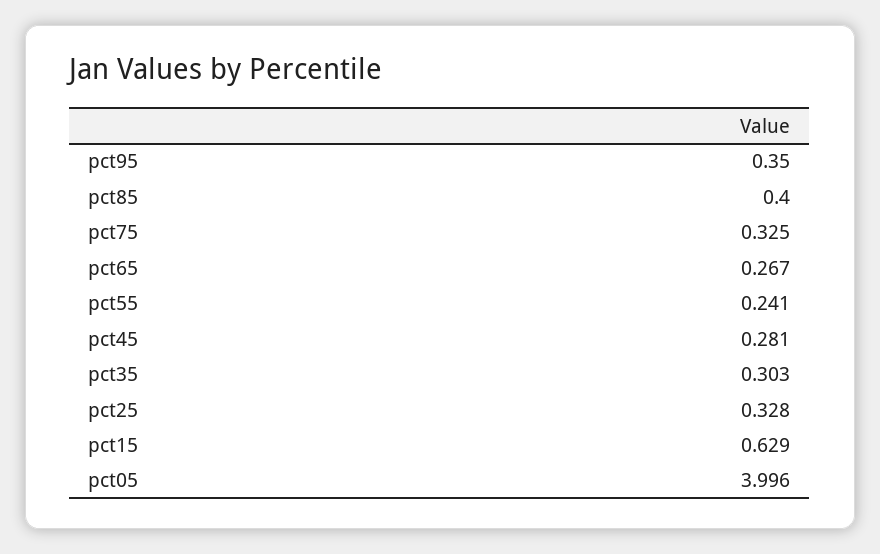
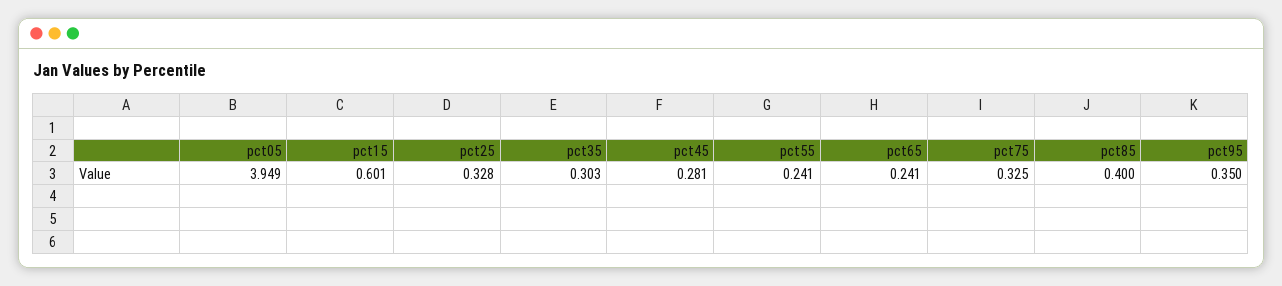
  {
    "pct95": 0.35,
    "pct85": 0.4,
    "pct75": 0.325,
-   "pct65": 0.267,
+   "pct65": 0.241,
    "pct55": 0.241,
    "pct45": 0.281,
    "pct35": 0.303,
    "pct25": 0.328,
-   "pct15": 0.629,
+   "pct15": 0.601,
-   "pct05": 3.996
+   "pct05": 3.949
  }

